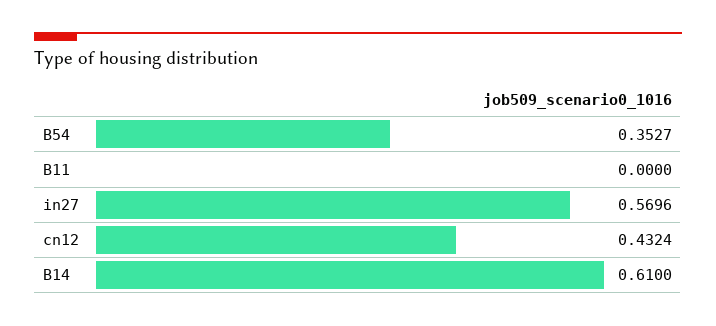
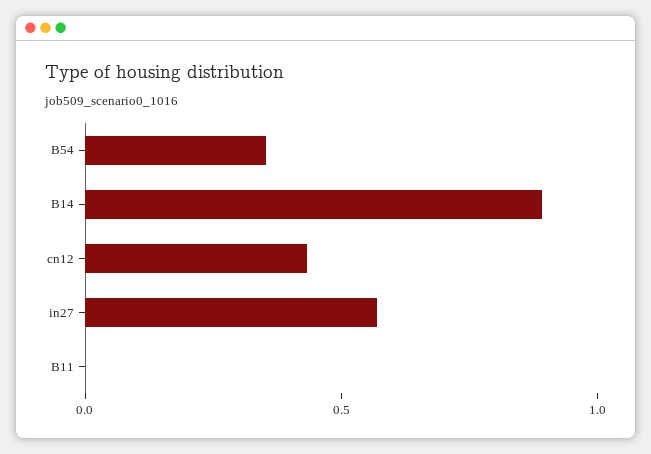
  {
    "B54": 0.3527,
    "B11": 0,
    "in27": 0.5696,
    "cn12": 0.4324,
-   "B14": 0.61
+   "B14": 0.9
  }

